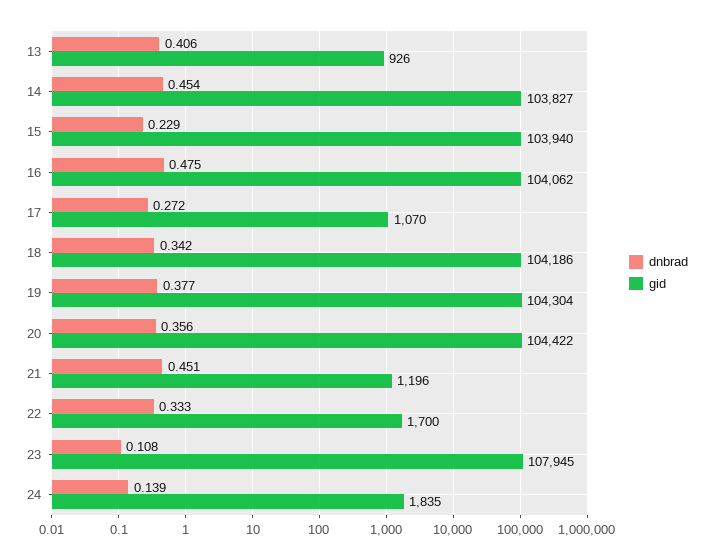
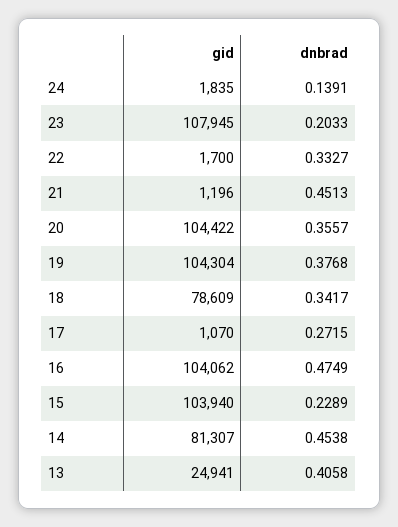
  {
    "dnbrad": {
      "13": 0.4058,
      "14": 0.4538,
      "15": 0.2289,
      "16": 0.4749,
      "17": 0.2715,
      "18": 0.3417,
      "19": 0.3768,
      "20": 0.3557,
      "21": 0.4513,
      "22": 0.3327,
-     "23": 0.108,
+     "23": 0.2033,
      "24": 0.1391
    },
    "gid": {
-     "13": 926,
+     "13": 24941,
-     "14": 103827,
+     "14": 81307,
      "15": 103940,
      "16": 104062,
      "17": 1070,
-     "18": 104186,
+     "18": 78609,
      "19": 104304,
      "20": 104422,
      "21": 1196,
      "22": 1700,
      "23": 107945,
      "24": 1835
    }
  }

